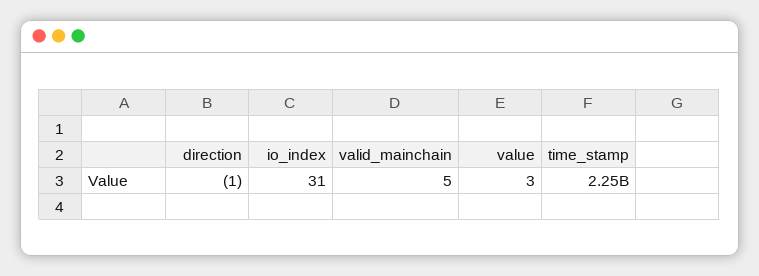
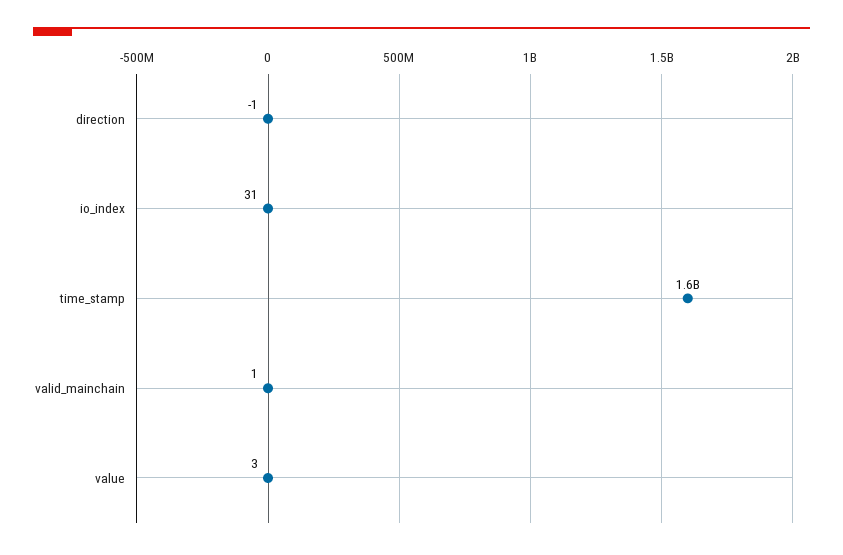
  {
    "direction": -1,
    "io_index": 31,
-   "valid_mainchain": 5,
+   "valid_mainchain": 1,
    "value": 3,
-   "time_stamp": 2250000000
+   "time_stamp": 1600000000
  }

